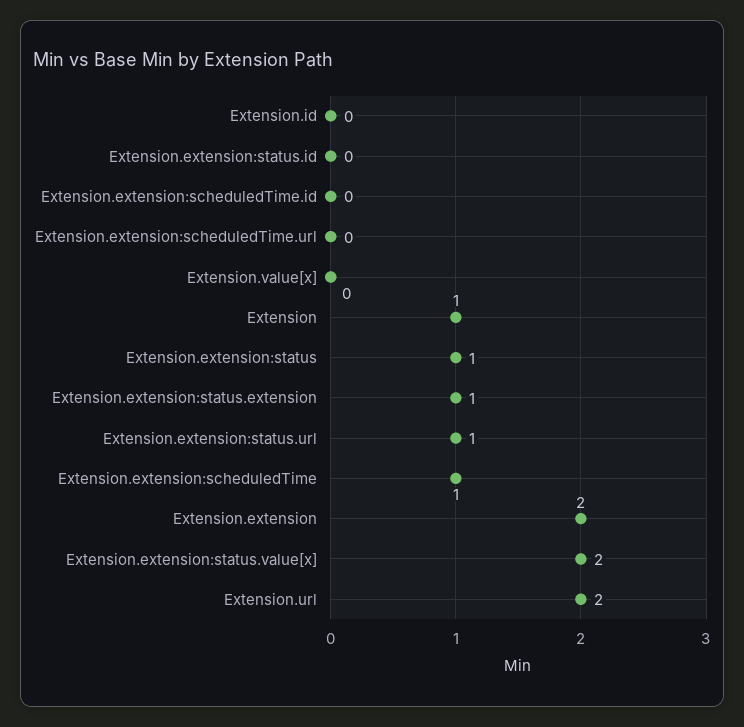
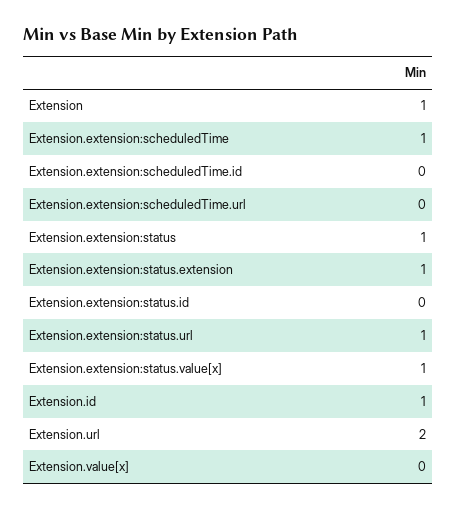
  {
-   "Extension.id": 0,
+   "Extension.id": 1,
    "Extension.extension:status.id": 0,
    "Extension.extension:scheduledTime.id": 0,
    "Extension.extension:scheduledTime.url": 0,
    "Extension.value[x]": 0,
    "Extension": 1,
    "Extension.extension:status": 1,
    "Extension.extension:status.extension": 1,
    "Extension.extension:status.url": 1,
    "Extension.extension:scheduledTime": 1,
-   "Extension.extension": 2,
-   "Extension.extension:status.value[x]": 2,
+   "Extension.extension:status.value[x]": 1,
    "Extension.url": 2
  }

